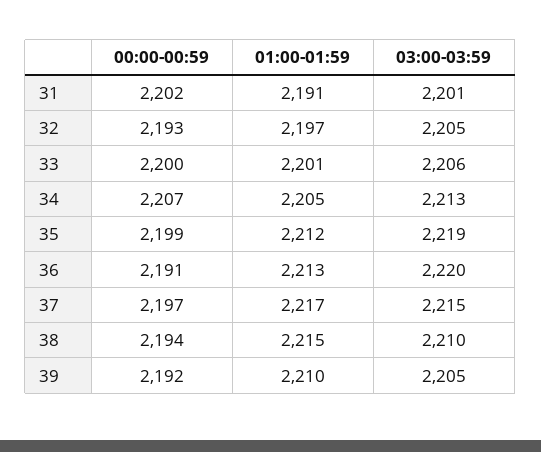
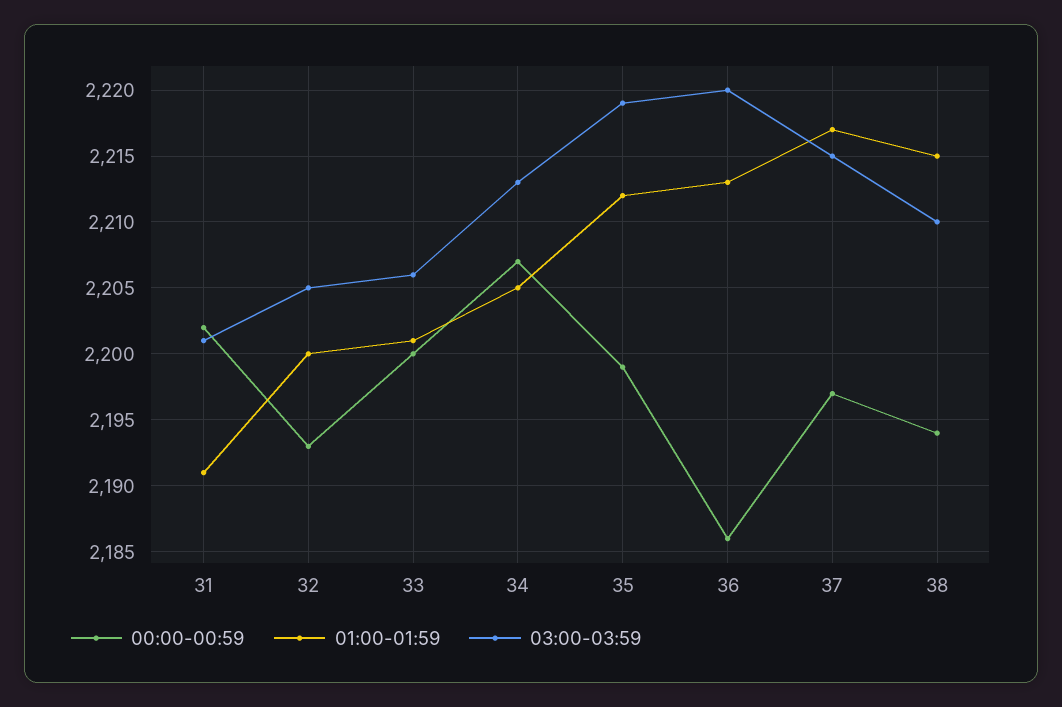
  {
    "00:00-00:59": {
      "31": 2202,
      "32": 2193,
      "33": 2200,
      "34": 2207,
      "35": 2199,
-     "36": 2191,
+     "36": 2186,
      "37": 2197,
-     "38": 2194,
+     "38": 2194
-     "39": 2192
    },
    "01:00-01:59": {
      "31": 2191,
-     "32": 2197,
+     "32": 2200,
      "33": 2201,
      "34": 2205,
      "35": 2212,
      "36": 2213,
      "37": 2217,
-     "38": 2215,
+     "38": 2215
-     "39": 2210
    },
    "03:00-03:59": {
      "31": 2201,
      "32": 2205,
      "33": 2206,
      "34": 2213,
      "35": 2219,
      "36": 2220,
      "37": 2215,
-     "38": 2210,
+     "38": 2210
-     "39": 2205
    }
  }

